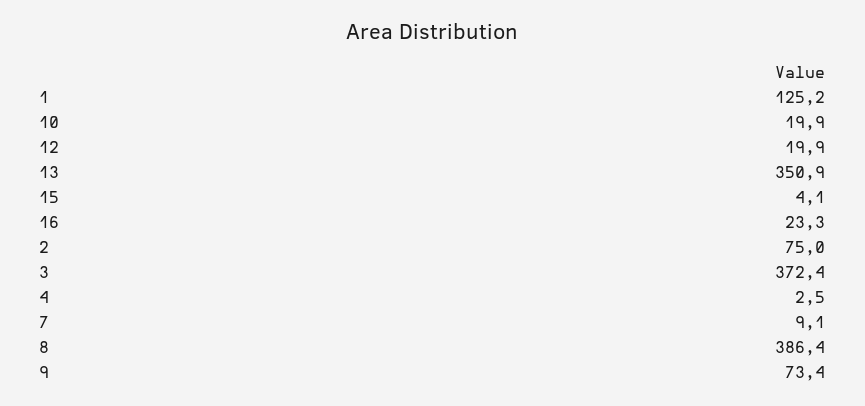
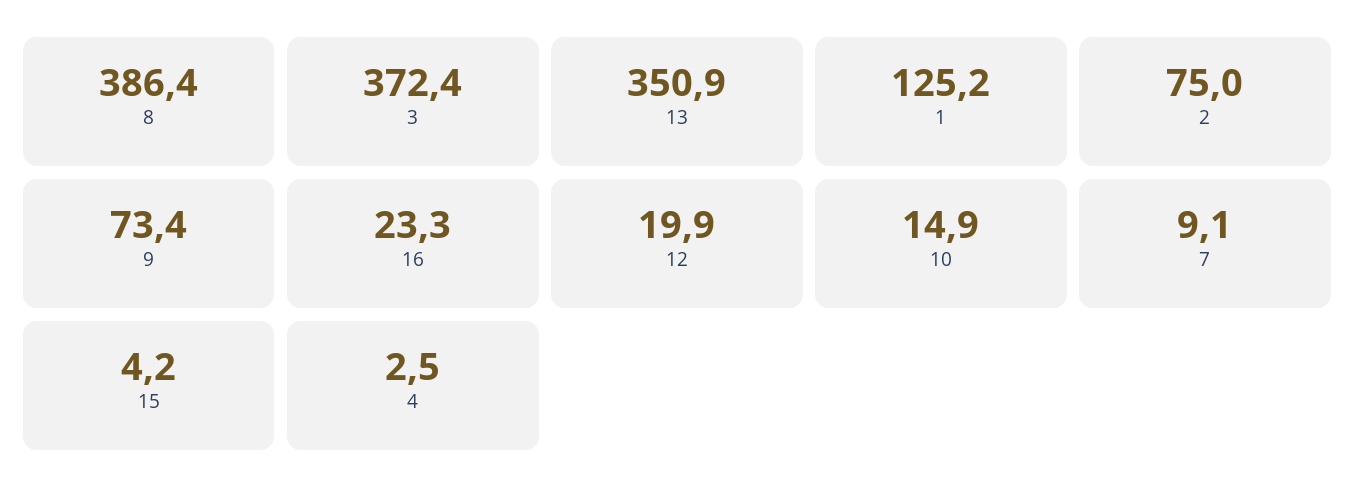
  {
    "1": 125.2,
-   "10": 19.9,
+   "10": 14.9,
    "12": 19.9,
    "13": 350.9,
-   "15": 4.1,
+   "15": 4.2,
    "16": 23.3,
    "2": 75,
    "3": 372.4,
    "4": 2.5,
    "7": 9.1,
    "8": 386.4,
    "9": 73.4
  }

